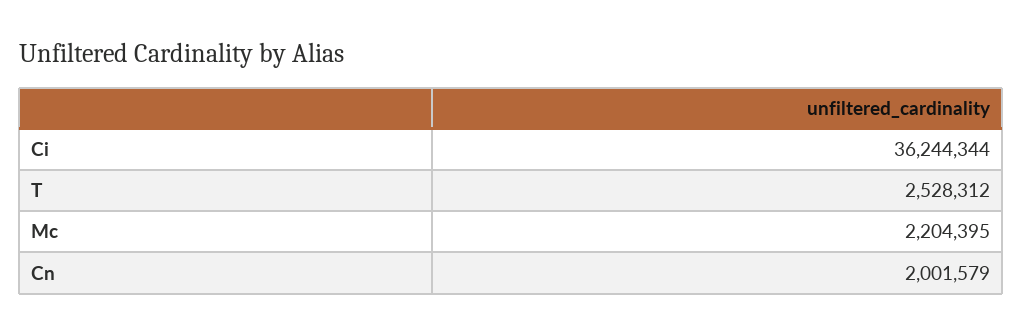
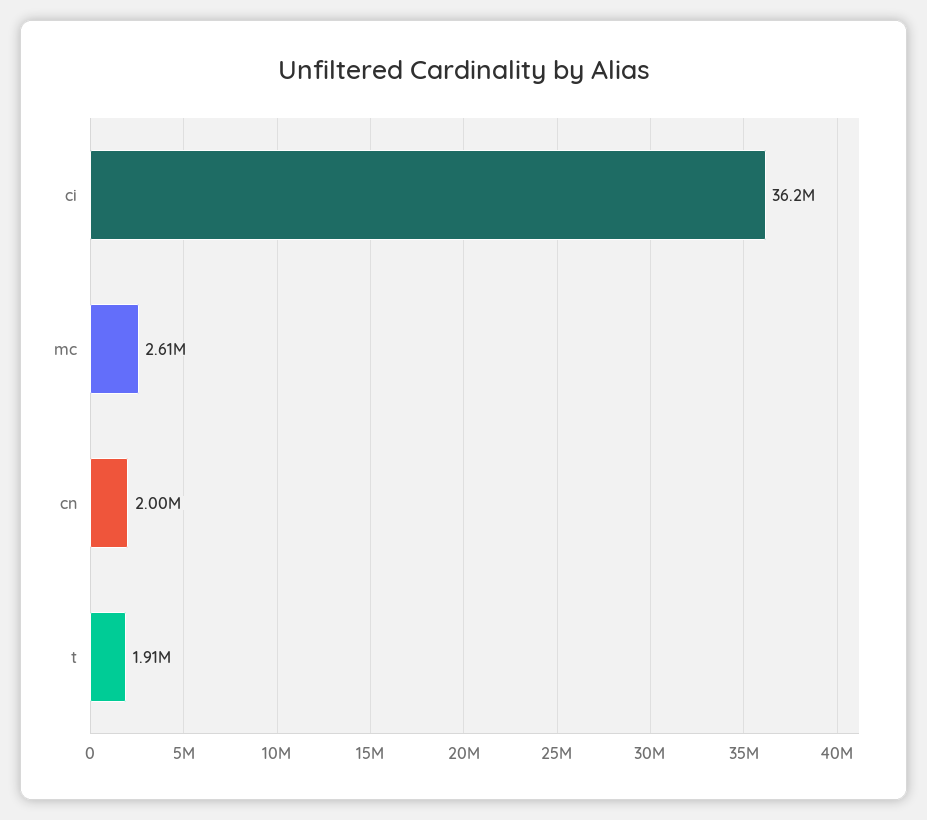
  {
    "Ci": 36244344,
-   "T": 2528312,
+   "T": 1910000,
-   "Mc": 2204395,
+   "Mc": 2610000,
    "Cn": 2001579
  }

